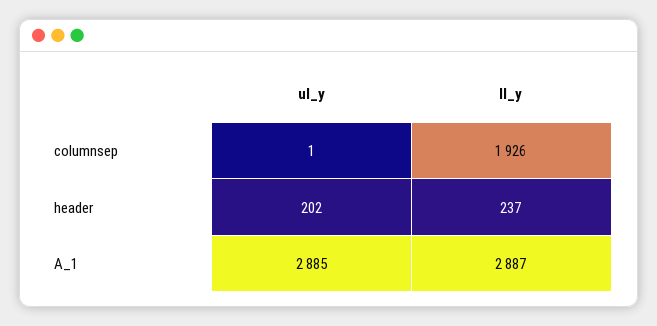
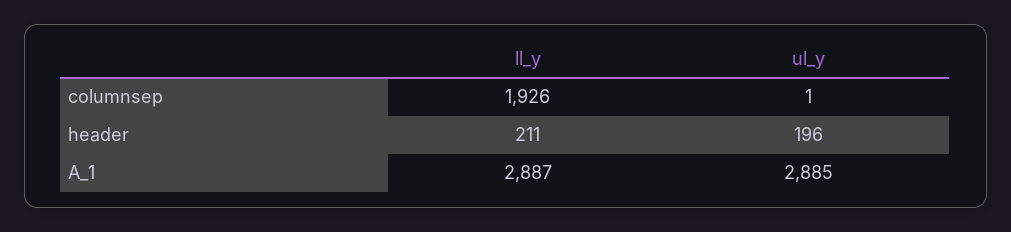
  {
    "ul_y": {
      "columnsep": 1,
-     "header": 202,
+     "header": 196,
      "A_1": 2885
    },
    "ll_y": {
      "columnsep": 1926,
-     "header": 237,
+     "header": 211,
      "A_1": 2887
    }
  }

